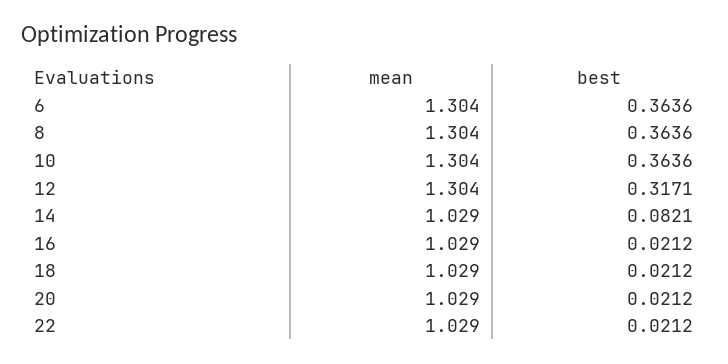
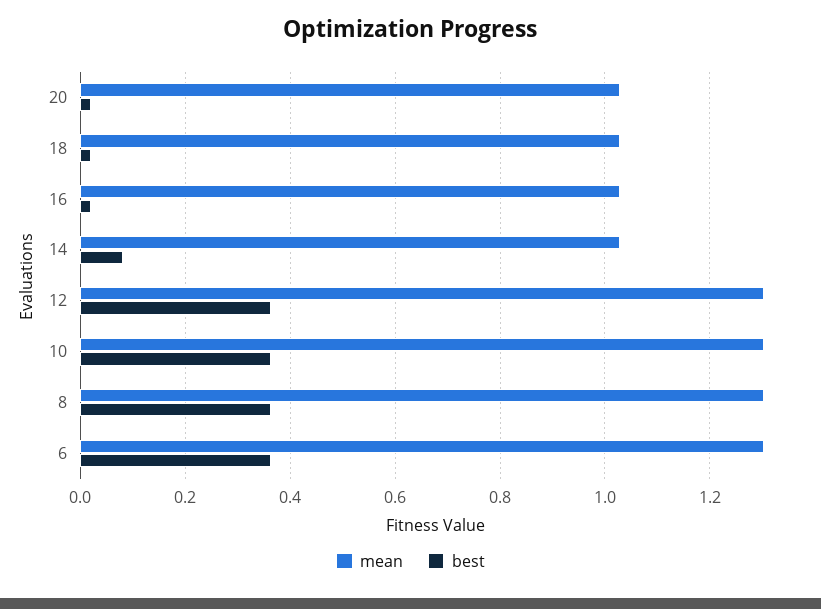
  {
    "mean": {
      "6": 1.304,
      "8": 1.304,
      "10": 1.304,
      "12": 1.304,
      "14": 1.029,
      "16": 1.029,
      "18": 1.029,
-     "20": 1.029,
+     "20": 1.029
-     "22": 1.029
    },
    "best": {
      "6": 0.3636,
      "8": 0.3636,
      "10": 0.3636,
-     "12": 0.3171,
+     "12": 0.36,
      "14": 0.0821,
      "16": 0.0212,
      "18": 0.0212,
-     "20": 0.0212,
+     "20": 0.0212
-     "22": 0.0212
    }
  }

